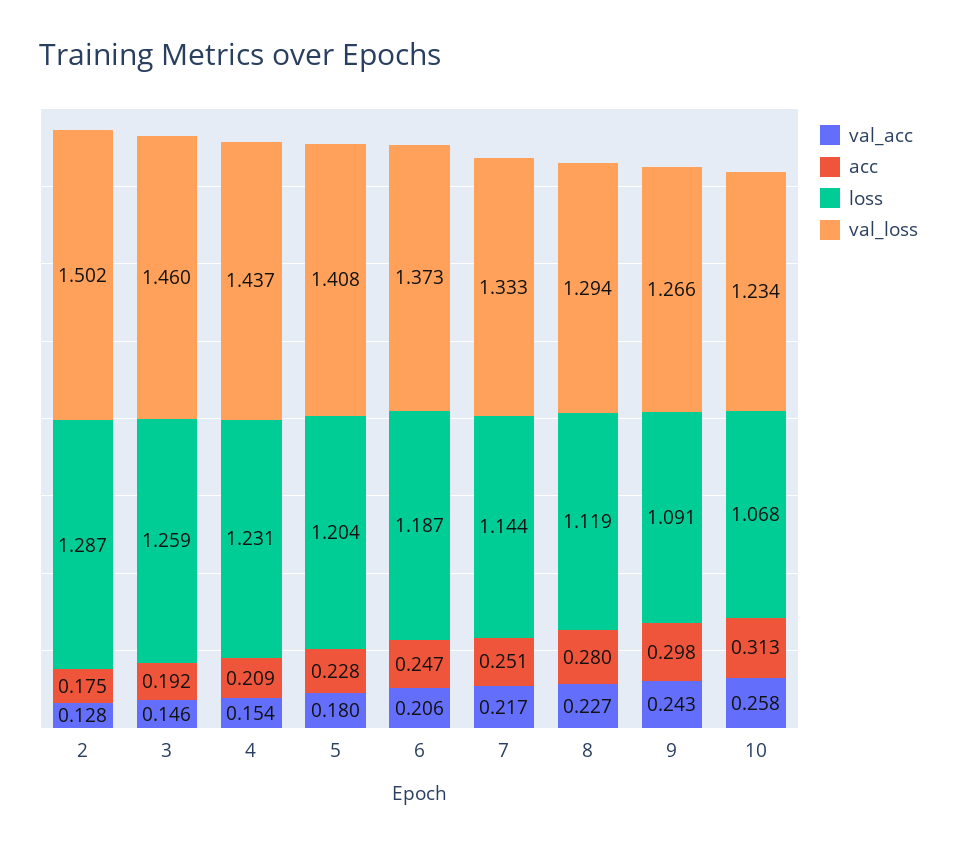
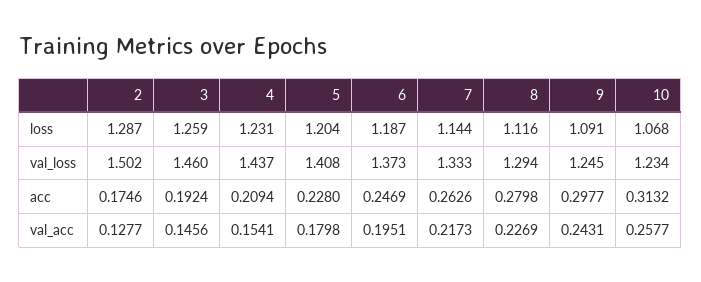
  {
    "val_acc": {
      "2": 0.1277,
      "3": 0.1456,
      "4": 0.1541,
      "5": 0.1798,
-     "6": 0.206,
+     "6": 0.1951,
      "7": 0.2173,
      "8": 0.2269,
      "9": 0.2431,
      "10": 0.2577
    },
    "acc": {
      "2": 0.1746,
      "3": 0.1924,
      "4": 0.2094,
      "5": 0.228,
      "6": 0.2469,
-     "7": 0.251,
+     "7": 0.2626,
      "8": 0.2798,
      "9": 0.2977,
      "10": 0.3132
    },
    "loss": {
      "2": 1.287,
      "3": 1.259,
      "4": 1.231,
      "5": 1.204,
      "6": 1.187,
      "7": 1.144,
-     "8": 1.119,
+     "8": 1.116,
      "9": 1.091,
      "10": 1.068
    },
    "val_loss": {
      "2": 1.502,
      "3": 1.46,
      "4": 1.437,
      "5": 1.408,
      "6": 1.373,
      "7": 1.333,
      "8": 1.294,
-     "9": 1.266,
+     "9": 1.245,
      "10": 1.234
    }
  }

